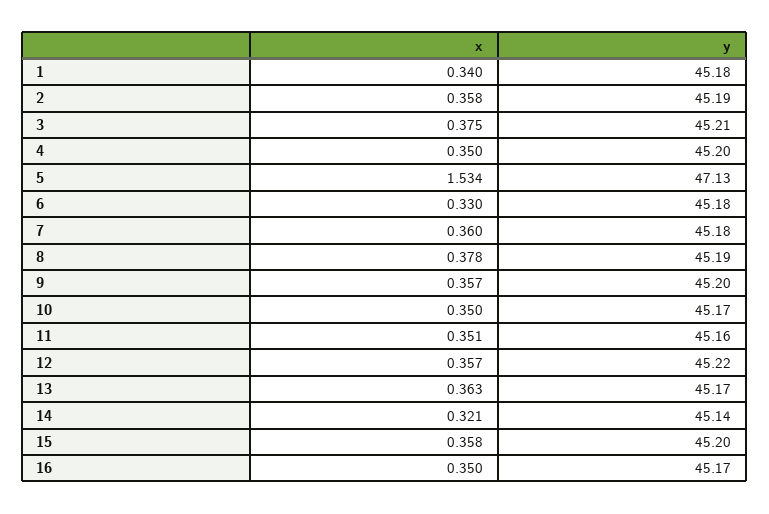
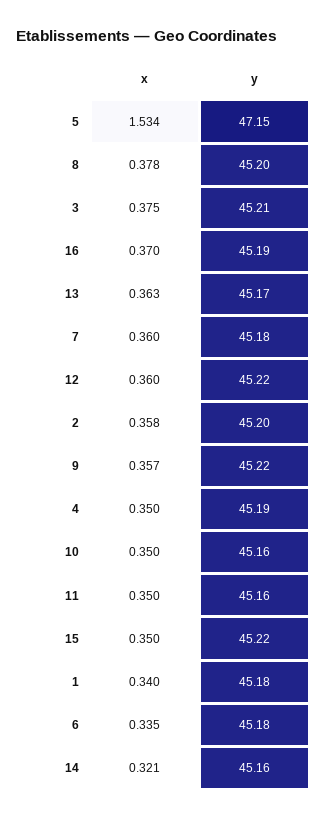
  {
    "x": {
      "1": 0.34,
      "2": 0.358,
      "3": 0.375,
      "4": 0.35,
      "5": 1.534,
-     "6": 0.33,
+     "6": 0.335,
      "7": 0.36,
      "8": 0.378,
      "9": 0.357,
      "10": 0.35,
-     "11": 0.351,
+     "11": 0.35,
-     "12": 0.357,
+     "12": 0.36,
      "13": 0.363,
      "14": 0.321,
-     "15": 0.358,
+     "15": 0.35,
-     "16": 0.35
+     "16": 0.37
    },
    "y": {
      "1": 45.18,
-     "2": 45.19,
+     "2": 45.2,
      "3": 45.21,
-     "4": 45.2,
+     "4": 45.19,
-     "5": 47.13,
+     "5": 47.15,
      "6": 45.18,
      "7": 45.18,
-     "8": 45.19,
+     "8": 45.2,
-     "9": 45.2,
+     "9": 45.22,
-     "10": 45.17,
+     "10": 45.16,
      "11": 45.16,
      "12": 45.22,
      "13": 45.17,
-     "14": 45.14,
+     "14": 45.16,
-     "15": 45.2,
+     "15": 45.22,
-     "16": 45.17
+     "16": 45.19
    }
  }

